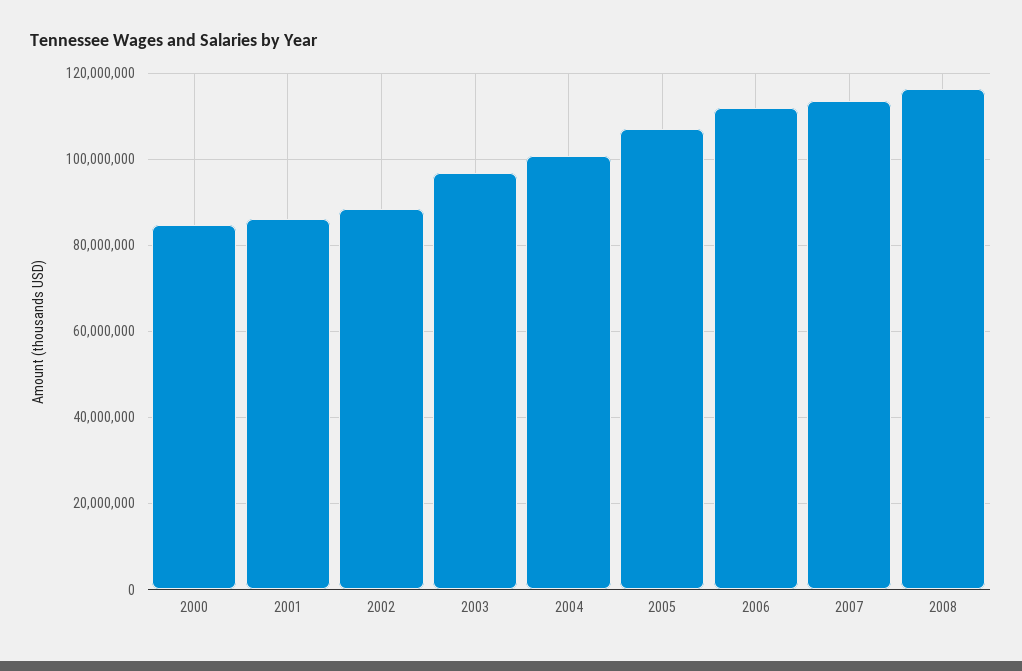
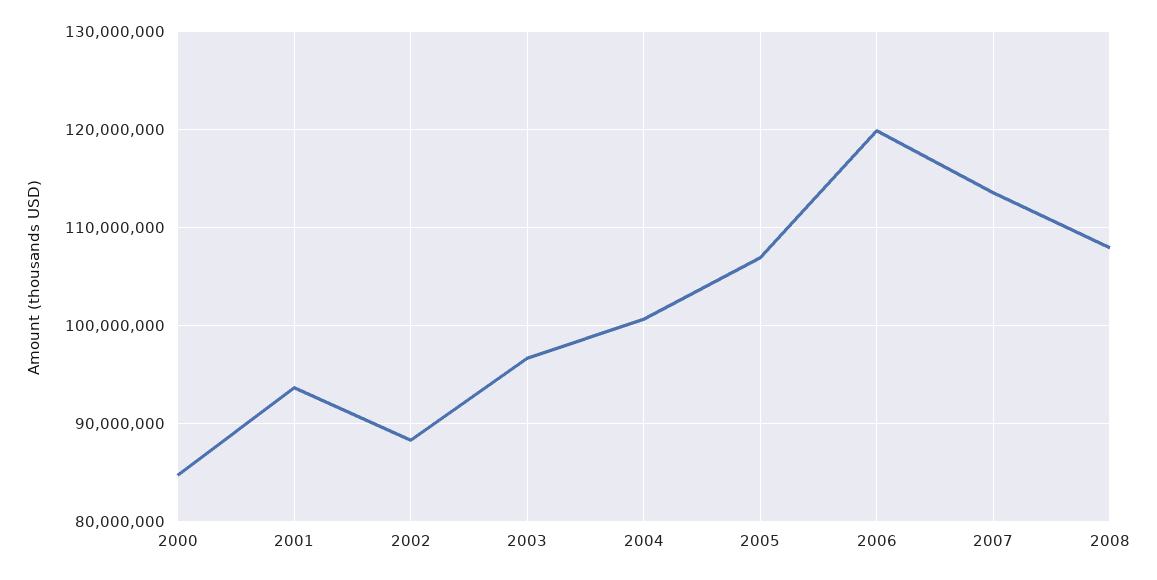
  {
    "2000": 85000000,
-   "2001": 86000000,
+   "2001": 94000000,
    "2002": 88000000,
    "2003": 97000000,
    "2004": 101000000,
    "2005": 107000000,
-   "2006": 112000000,
+   "2006": 120000000,
    "2007": 114000000,
-   "2008": 116000000
+   "2008": 108000000
  }

